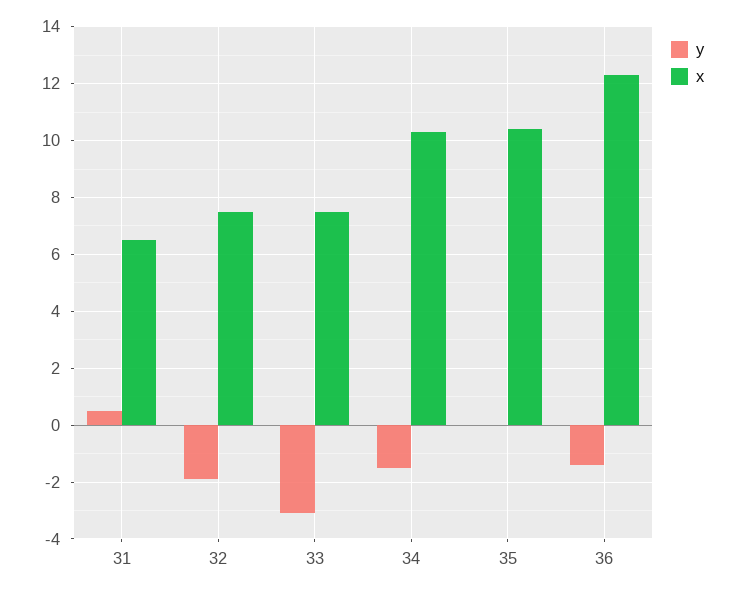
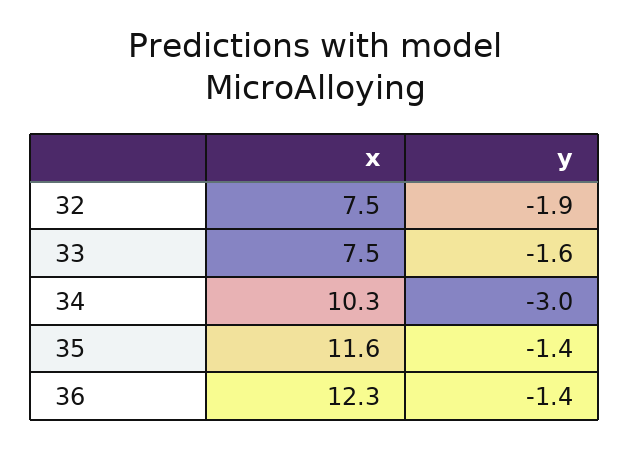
  {
    "y": {
-     "31": 0.5,
      "32": -1.9,
-     "33": -3,
+     "33": -1.6,
-     "34": -1.5,
+     "34": -3,
-     "35": 0,
+     "35": -1.4,
      "36": -1.4
    },
    "x": {
-     "31": 6.5,
      "32": 7.5,
      "33": 7.5,
      "34": 10.3,
-     "35": 10.5,
+     "35": 11.6,
      "36": 12.3
    }
  }

